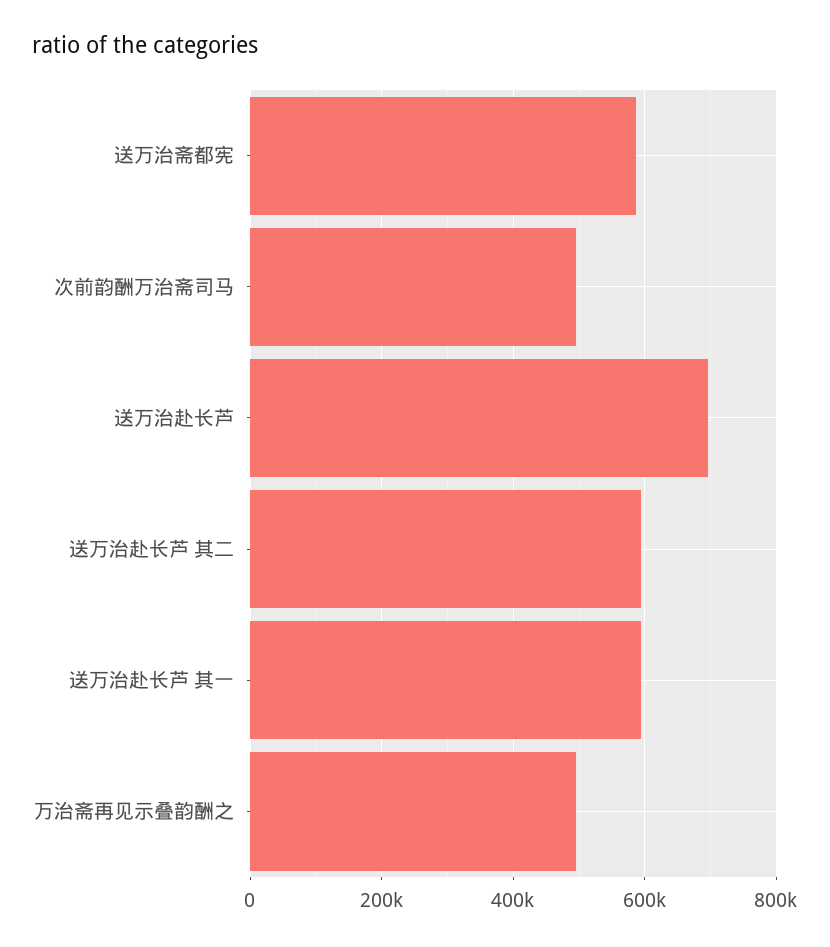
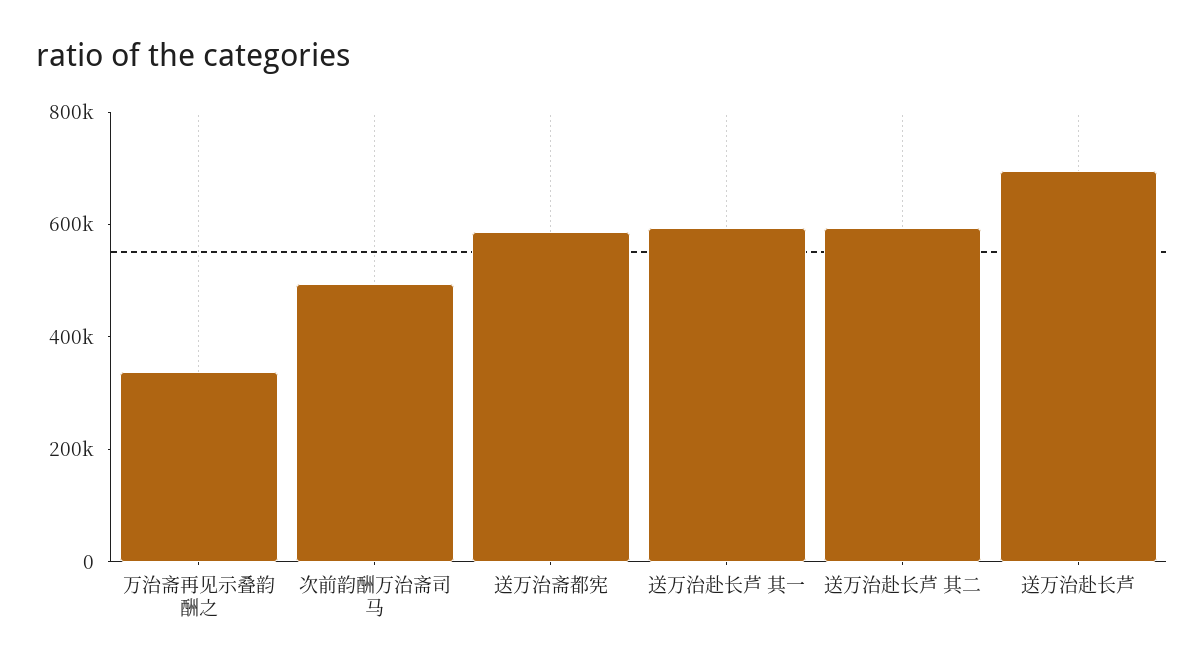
  {
    "送万治斋都宪": 580000,
    "次前韵酬万治斋司马": 500000,
    "送万治赴长芦": 700000,
    "送万治赴长芦 其二": 600000,
    "送万治赴长芦 其一": 600000,
-   "万治斋再见示叠韵酬之": 500000
+   "万治斋再见示叠韵酬之": 350000
  }

